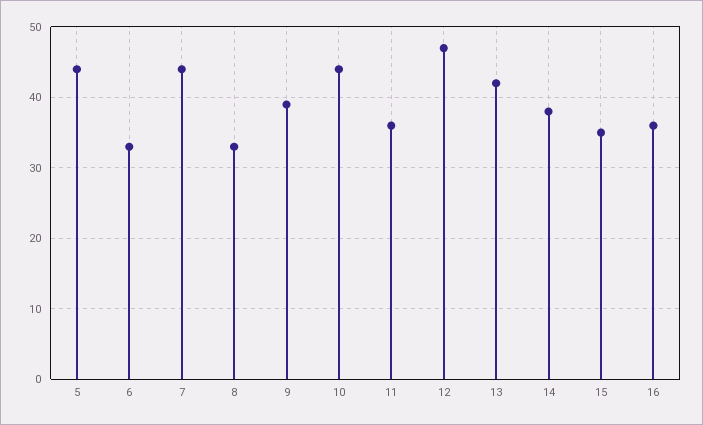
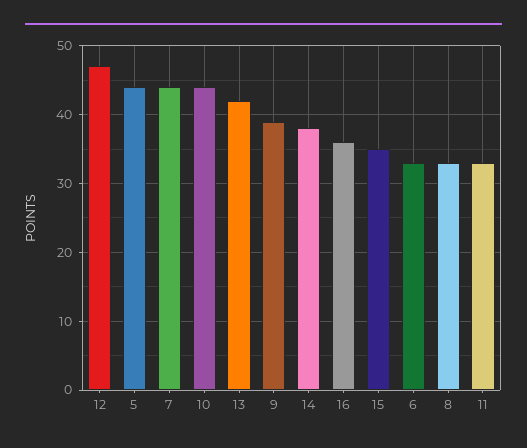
  {
    "5": 44,
    "6": 33,
    "7": 44,
    "8": 33,
    "9": 39,
    "10": 44,
-   "11": 36,
+   "11": 33,
    "12": 47,
    "13": 42,
    "14": 38,
    "15": 35,
    "16": 36
  }

